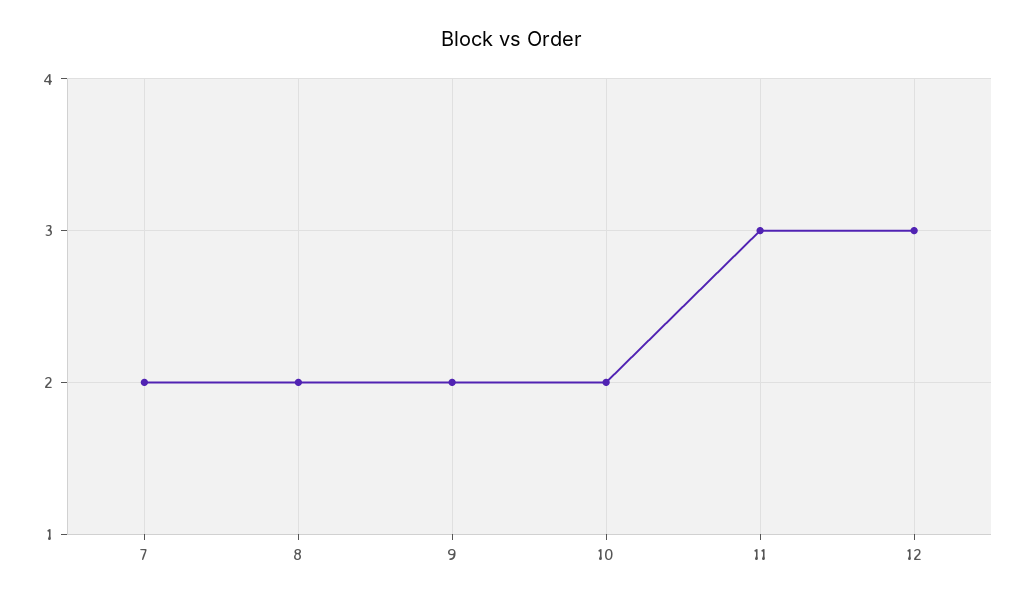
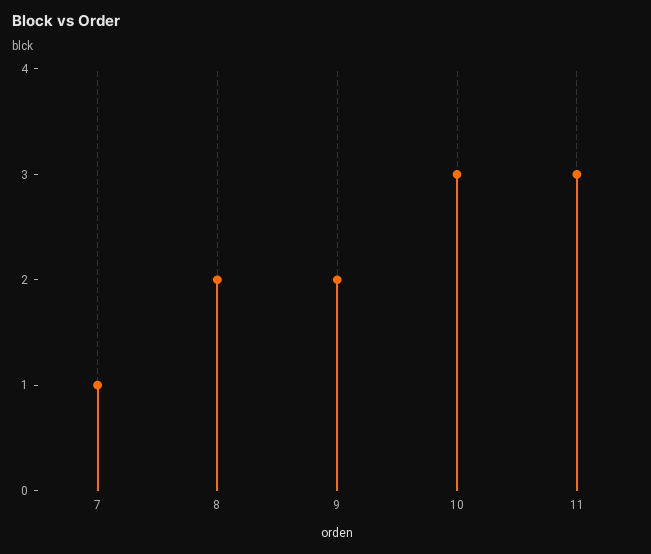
  {
-   "7": 2,
+   "7": 1,
    "8": 2,
    "9": 2,
-   "10": 2,
+   "10": 3,
-   "11": 3,
+   "11": 3
-   "12": 3
  }

